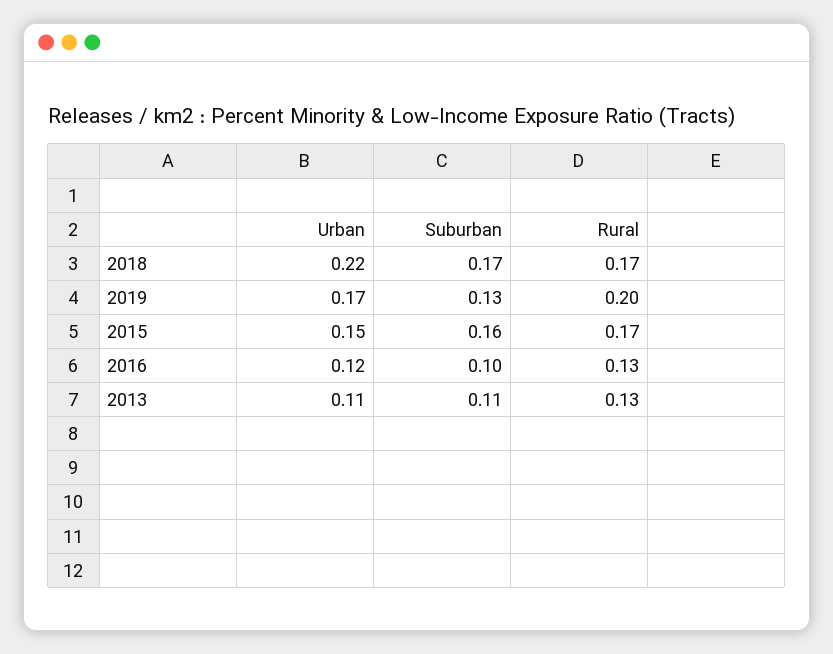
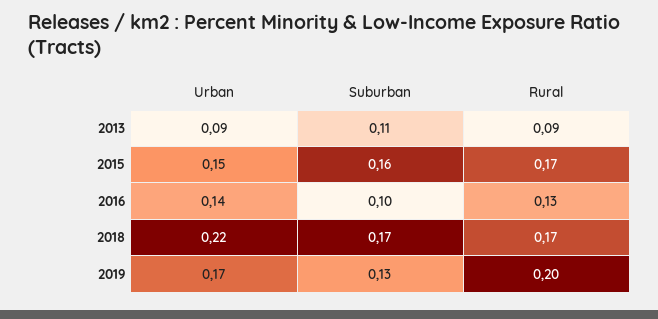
  {
    "Urban": {
      "2018": 0.22,
      "2019": 0.17,
      "2015": 0.15,
-     "2016": 0.12,
+     "2016": 0.14,
-     "2013": 0.11
+     "2013": 0.09
    },
    "Suburban": {
      "2018": 0.17,
      "2019": 0.13,
      "2015": 0.16,
      "2016": 0.1,
      "2013": 0.11
    },
    "Rural": {
      "2018": 0.17,
      "2019": 0.2,
      "2015": 0.17,
      "2016": 0.13,
-     "2013": 0.13
+     "2013": 0.09
    }
  }

